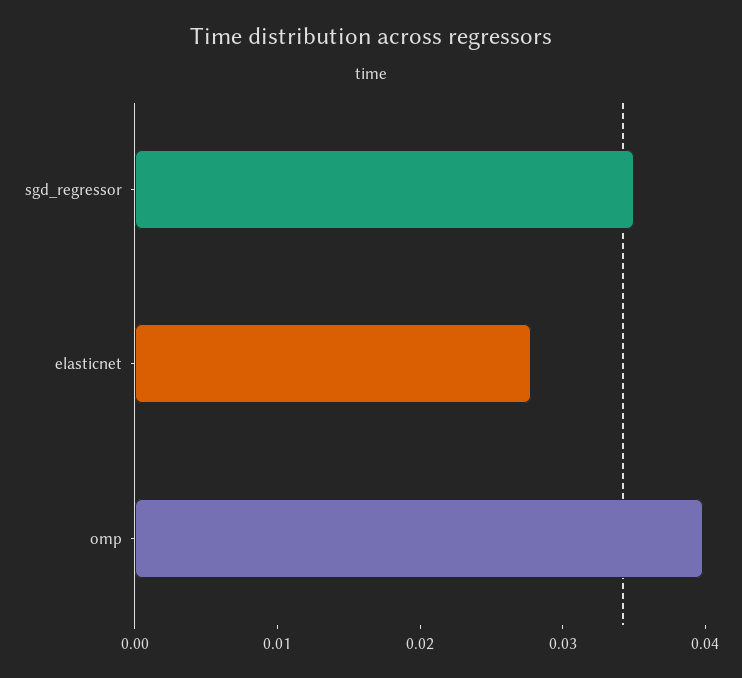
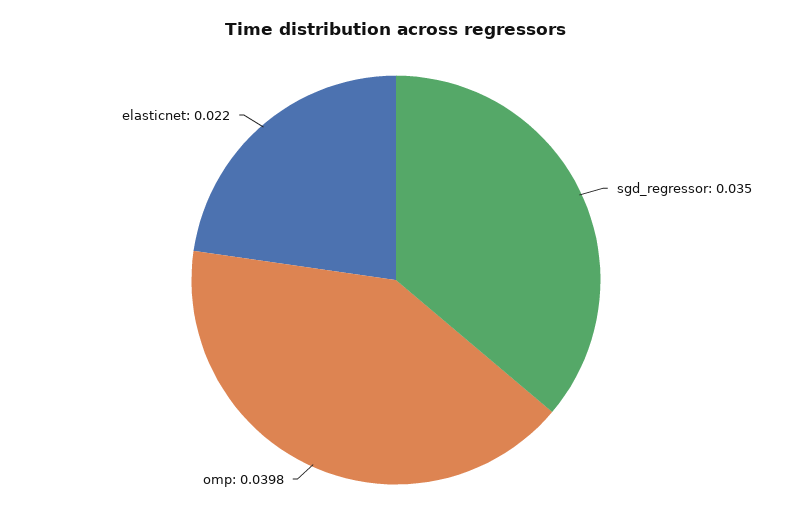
  {
    "sgd_regressor": 0.035,
-   "elasticnet": 0.028,
+   "elasticnet": 0.022,
    "omp": 0.0398
  }

